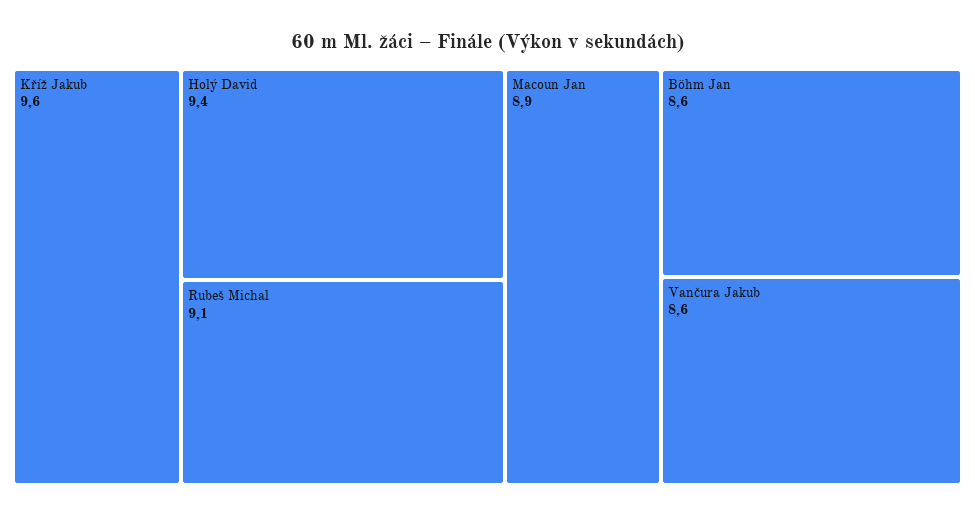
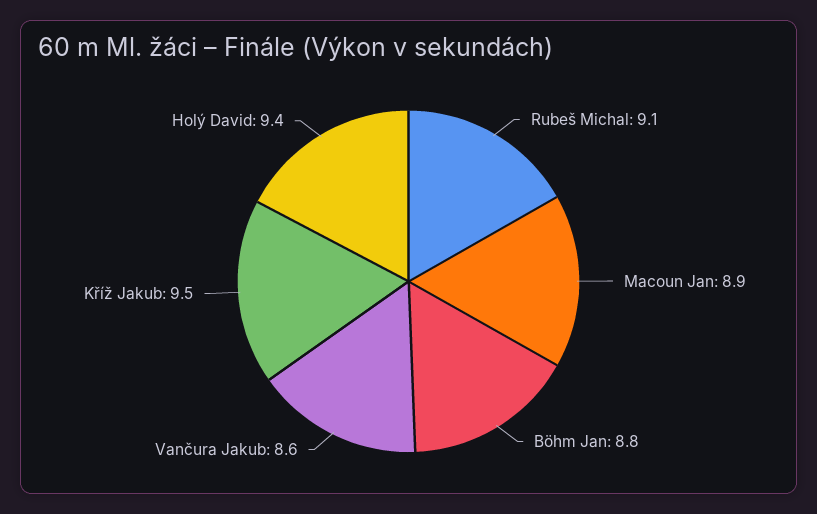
  {
-   "Kříž Jakub": 9.6,
+   "Kříž Jakub": 9.5,
    "Holý David": 9.4,
    "Rubeš Michal": 9.1,
    "Macoun Jan": 8.9,
-   "Böhm Jan": 8.6,
+   "Böhm Jan": 8.8,
    "Vančura Jakub": 8.6
  }

